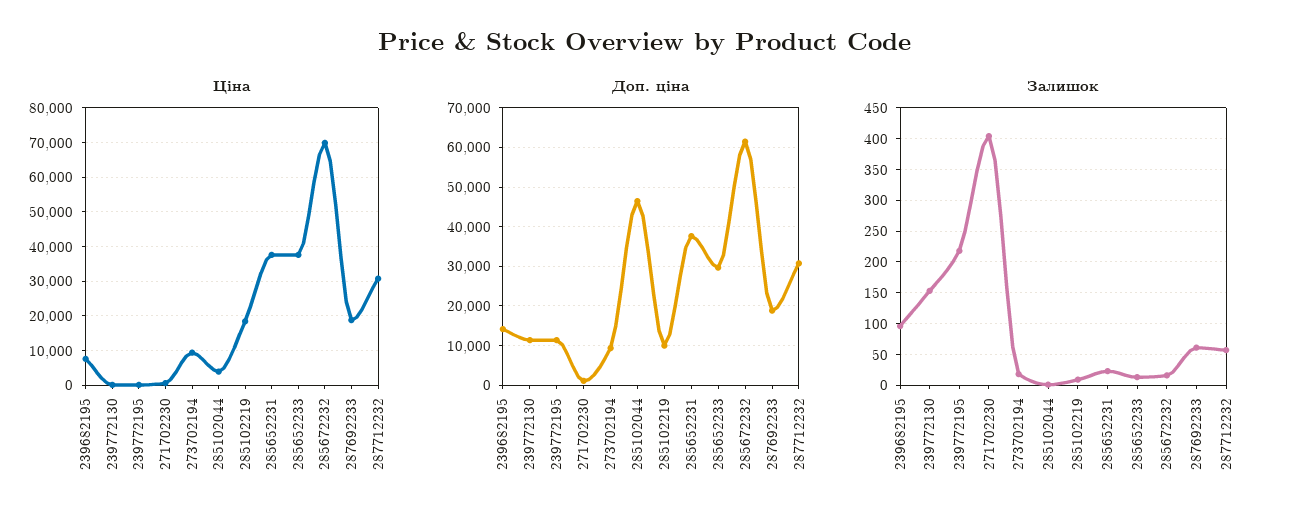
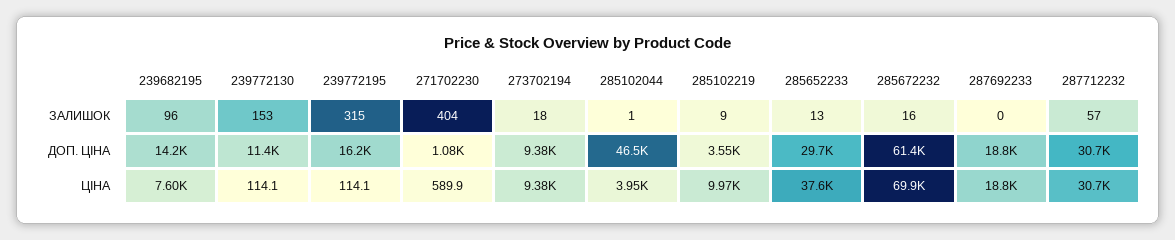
  {
    "Ціна": {
      "239682195": 7600,
      "239772130": 114.1,
      "239772195": 114.1,
      "271702230": 589.9,
      "273702194": 9380,
      "285102044": 3950,
-     "285102219": 18000,
+     "285102219": 9970,
-     "285652231": 38000,
      "285652233": 37600,
      "285672232": 69900,
      "287692233": 18800,
      "287712232": 30700
    },
    "Доп. ціна": {
      "239682195": 14200,
      "239772130": 11400,
-     "239772195": 12000,
+     "239772195": 16200,
      "271702230": 1080,
      "273702194": 9380,
      "285102044": 46500,
-     "285102219": 10000,
+     "285102219": 3550,
-     "285652231": 38000,
      "285652233": 29700,
      "285672232": 61400,
      "287692233": 18800,
      "287712232": 30700
    },
    "Залишок": {
      "239682195": 96,
      "239772130": 153,
-     "239772195": 220,
+     "239772195": 315,
      "271702230": 404,
      "273702194": 18,
      "285102044": 1,
      "285102219": 9,
-     "285652231": 20,
      "285652233": 13,
      "285672232": 16,
-     "287692233": 60,
+     "287692233": 0,
      "287712232": 57
    }
  }

